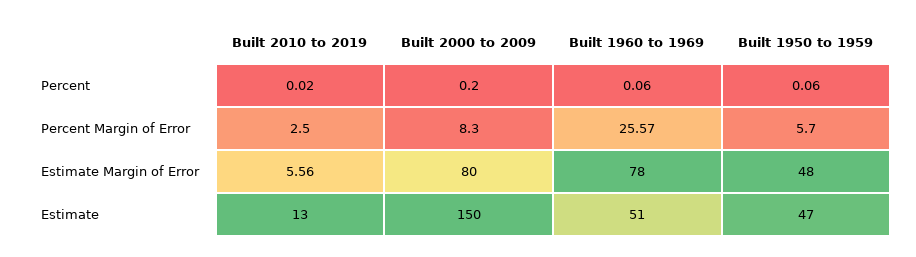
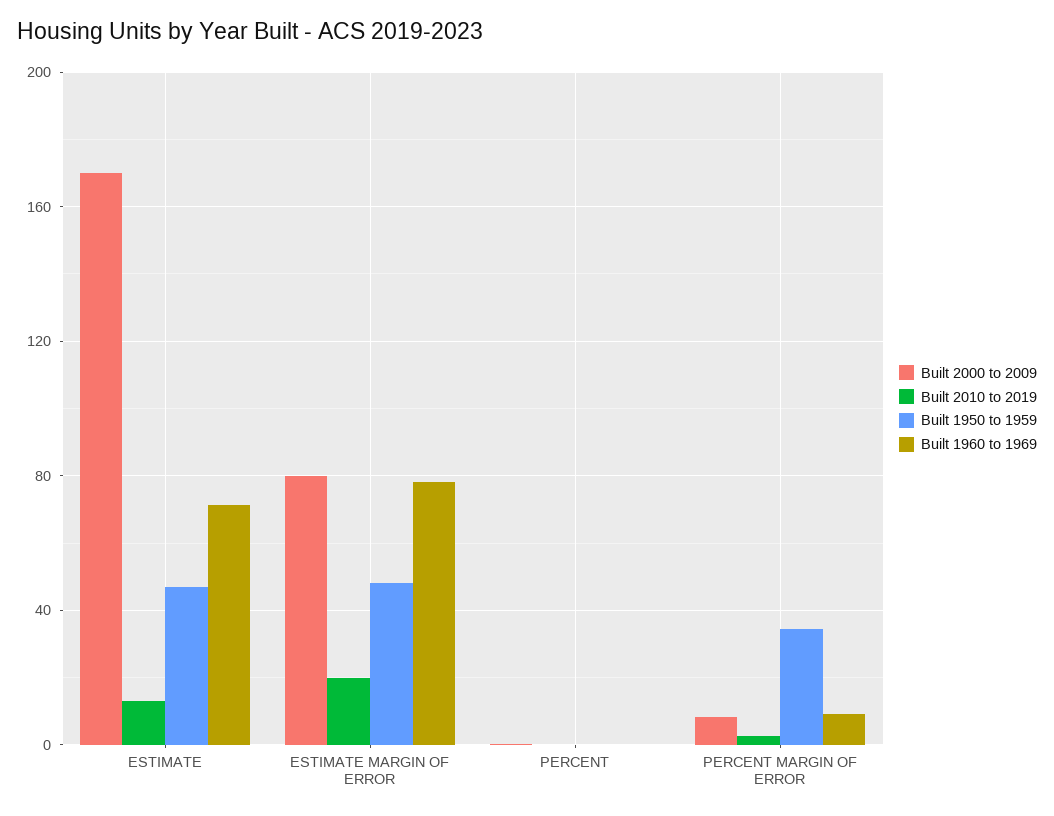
  {
    "Built 2010 to 2019": {
      "Percent": 0.02,
      "Percent Margin of Error": 2.5,
-     "Estimate Margin of Error": 5.56,
+     "Estimate Margin of Error": 20,
      "Estimate": 13
    },
    "Built 2000 to 2009": {
      "Percent": 0.2,
      "Percent Margin of Error": 8.3,
      "Estimate Margin of Error": 80,
-     "Estimate": 150
+     "Estimate": 170
    },
    "Built 1960 to 1969": {
      "Percent": 0.06,
-     "Percent Margin of Error": 25.57,
+     "Percent Margin of Error": 10,
      "Estimate Margin of Error": 78,
-     "Estimate": 51
+     "Estimate": 70
    },
    "Built 1950 to 1959": {
      "Percent": 0.06,
-     "Percent Margin of Error": 5.7,
+     "Percent Margin of Error": 35,
      "Estimate Margin of Error": 48,
      "Estimate": 47
    }
  }

